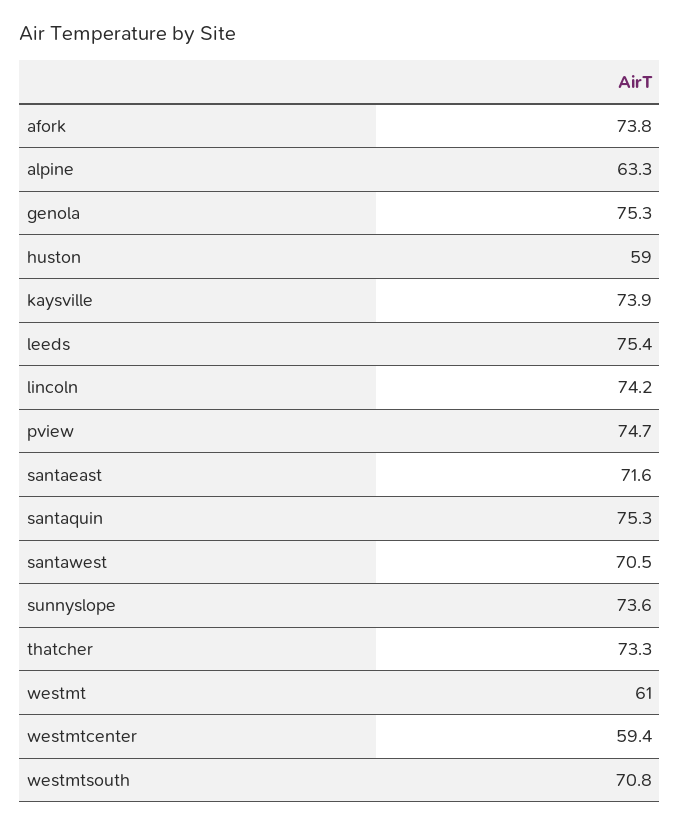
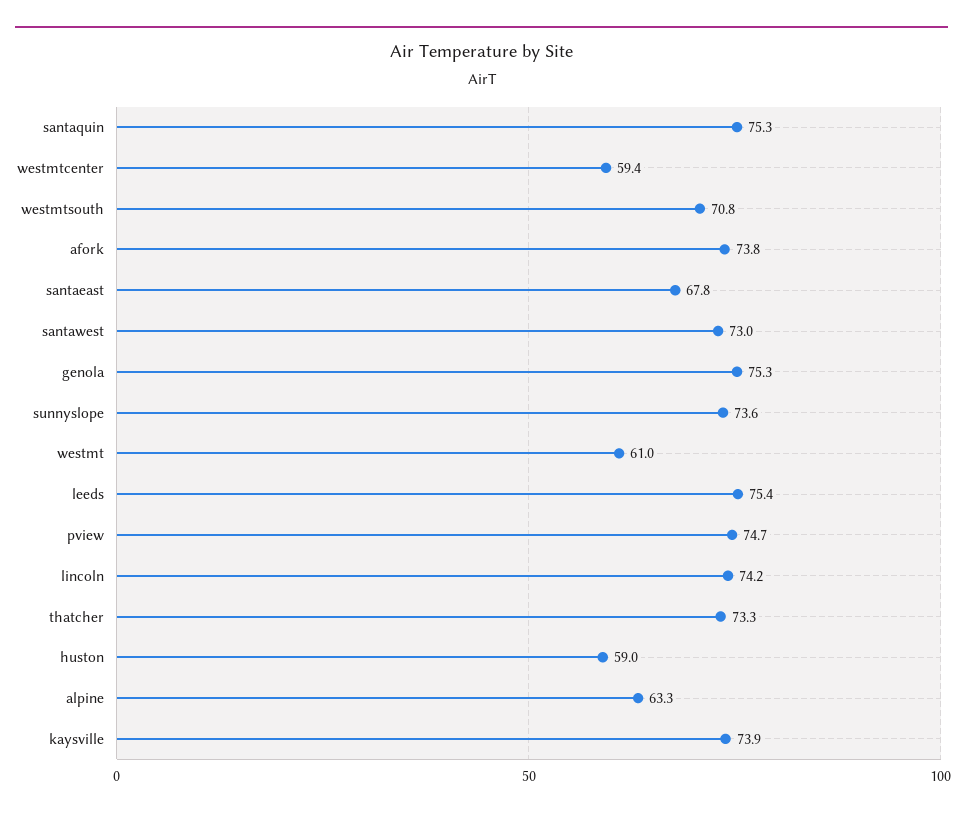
  {
    "afork": 73.8,
    "alpine": 63.3,
    "genola": 75.3,
    "huston": 59,
    "kaysville": 73.9,
    "leeds": 75.4,
    "lincoln": 74.2,
    "pview": 74.7,
-   "santaeast": 71.6,
+   "santaeast": 67.8,
    "santaquin": 75.3,
-   "santawest": 70.5,
+   "santawest": 73,
    "sunnyslope": 73.6,
    "thatcher": 73.3,
    "westmt": 61,
    "westmtcenter": 59.4,
    "westmtsouth": 70.8
  }

